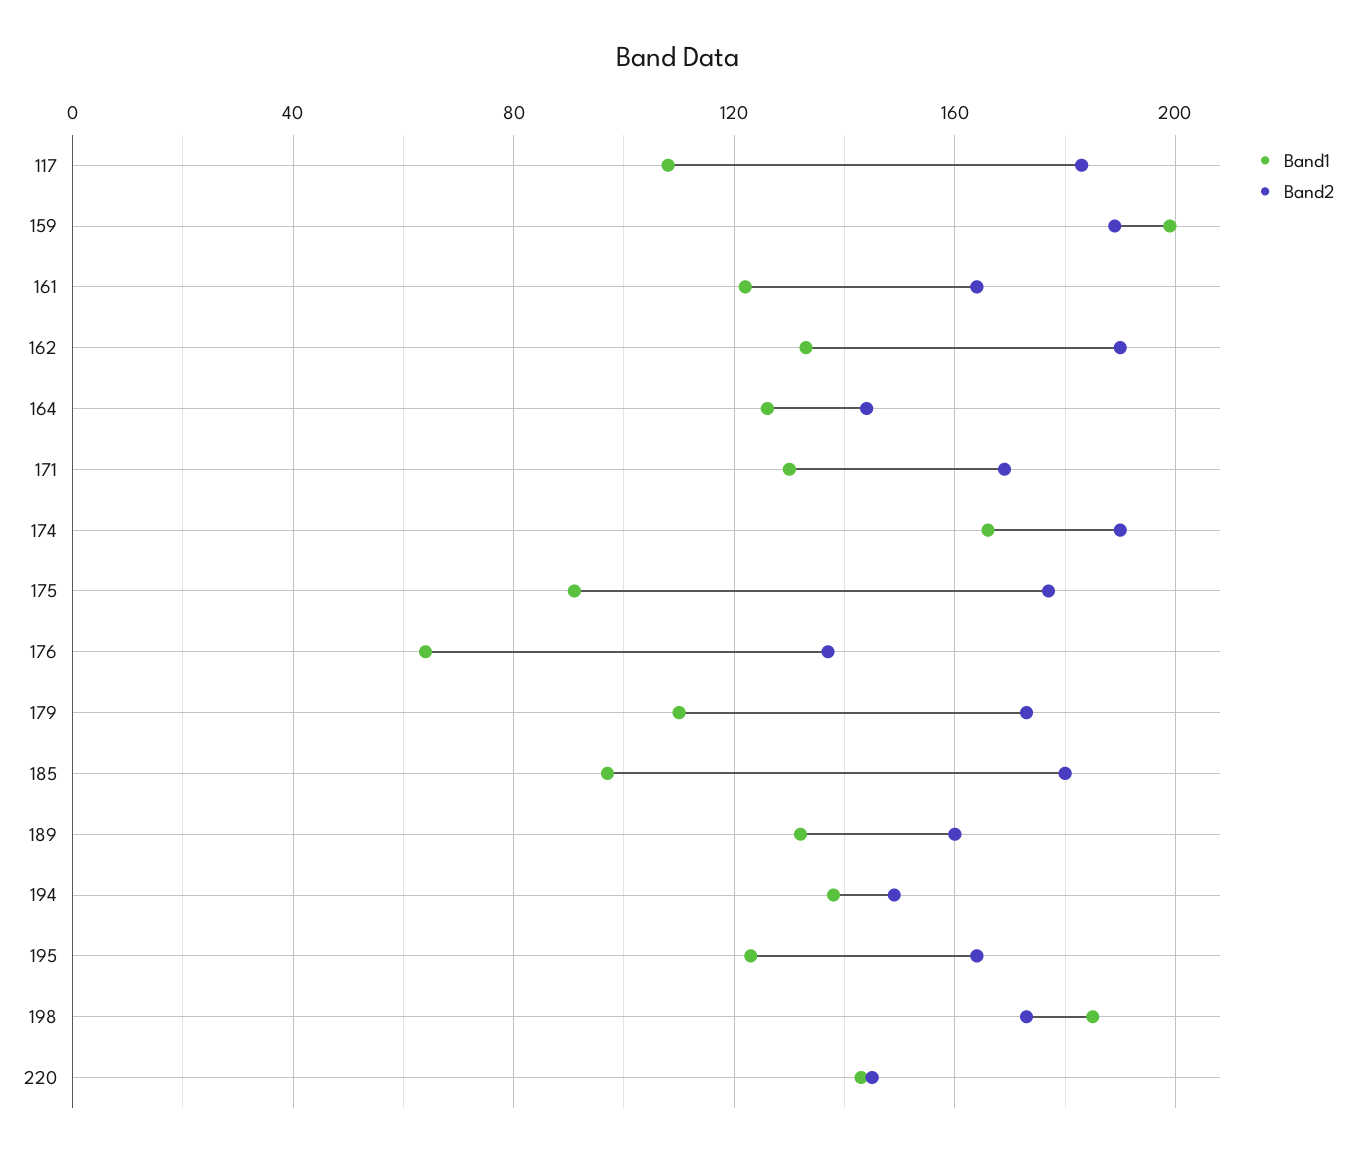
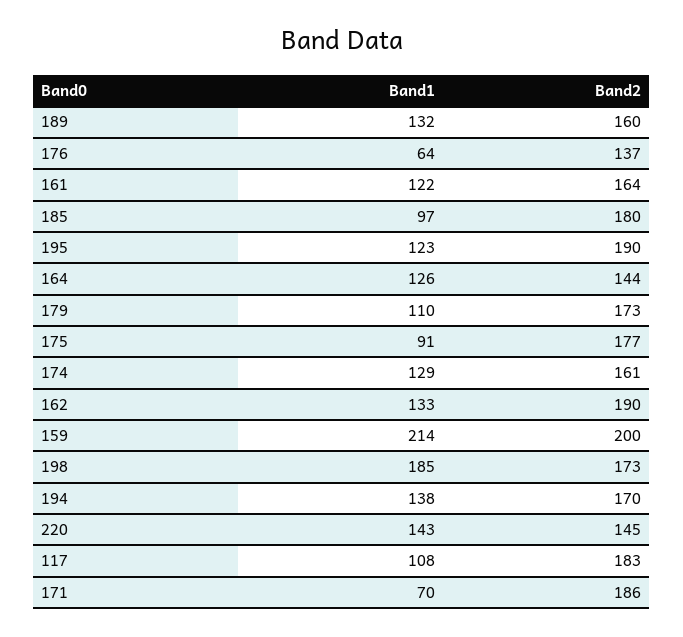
  {
    "Band1": {
      "117": 108,
-     "159": 200,
+     "159": 214,
      "161": 122,
      "162": 133,
      "164": 126,
-     "171": 130,
+     "171": 70,
-     "174": 165,
+     "174": 129,
      "175": 91,
      "176": 64,
      "179": 110,
      "185": 97,
      "189": 132,
      "194": 138,
      "195": 123,
      "198": 185,
      "220": 143
    },
    "Band2": {
      "117": 183,
-     "159": 190,
+     "159": 200,
      "161": 164,
      "162": 190,
      "164": 144,
-     "171": 170,
+     "171": 186,
-     "174": 190,
+     "174": 161,
      "175": 177,
      "176": 137,
      "179": 173,
      "185": 180,
      "189": 160,
-     "194": 150,
+     "194": 170,
-     "195": 165,
+     "195": 190,
      "198": 173,
      "220": 145
    }
  }

